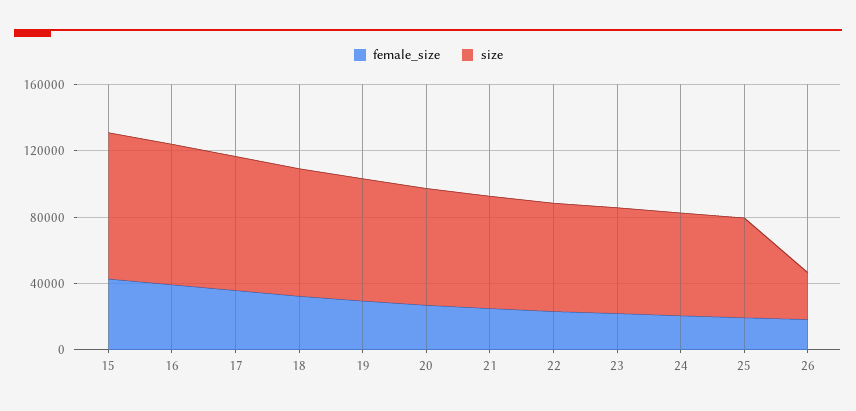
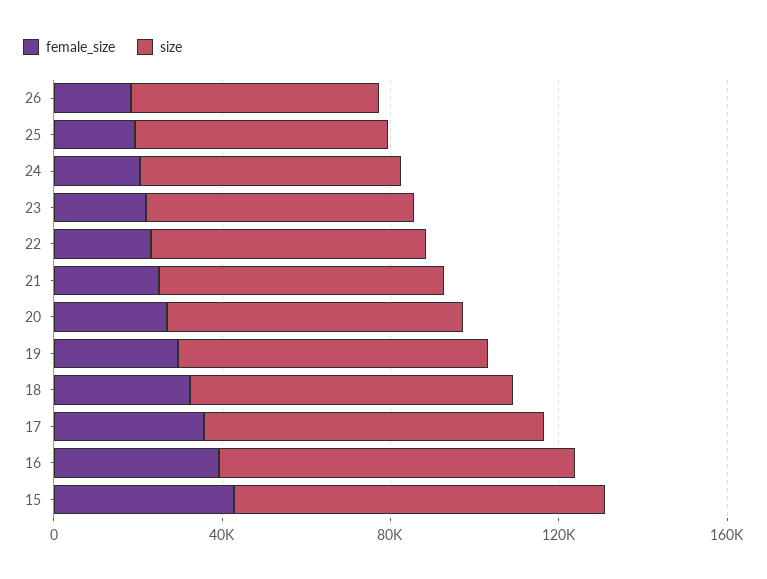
  {
    "female_size": {
      "15": 40000,
      "16": 40000,
      "17": 40000,
      "18": 30000,
      "19": 30000,
      "20": 30000,
      "21": 20000,
      "22": 20000,
      "23": 20000,
      "24": 20000,
      "25": 20000,
      "26": 20000
    },
    "size": {
      "15": 90000,
      "16": 80000,
      "17": 80000,
      "18": 80000,
      "19": 70000,
      "20": 70000,
      "21": 70000,
      "22": 70000,
      "23": 60000,
      "24": 60000,
      "25": 60000,
-     "26": 30000
+     "26": 60000
    }
  }

